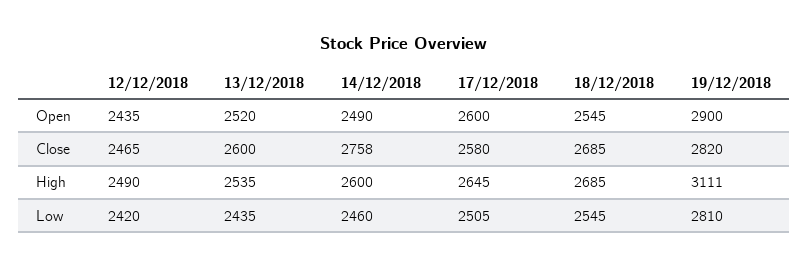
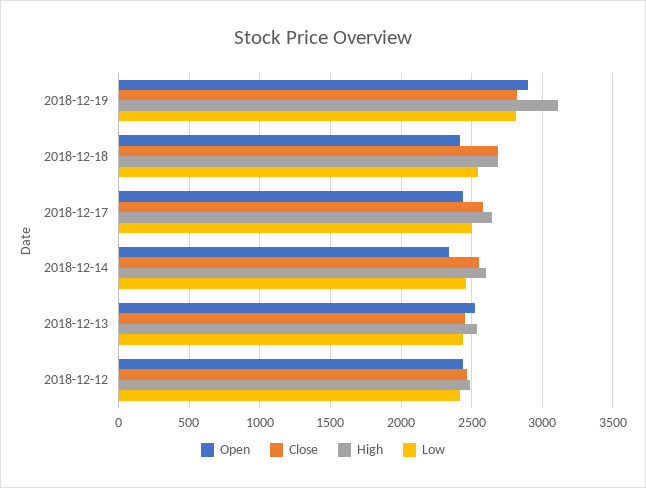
  {
    "Open": {
      "12/12/2018": 2435,
      "13/12/2018": 2520,
-     "14/12/2018": 2490,
+     "14/12/2018": 2350,
-     "17/12/2018": 2600,
+     "17/12/2018": 2450,
-     "18/12/2018": 2545,
+     "18/12/2018": 2400,
      "19/12/2018": 2900
    },
    "Close": {
      "12/12/2018": 2465,
-     "13/12/2018": 2600,
+     "13/12/2018": 2450,
-     "14/12/2018": 2758,
+     "14/12/2018": 2550,
      "17/12/2018": 2580,
      "18/12/2018": 2685,
      "19/12/2018": 2820
    },
    "High": {
      "12/12/2018": 2490,
      "13/12/2018": 2535,
      "14/12/2018": 2600,
      "17/12/2018": 2645,
      "18/12/2018": 2685,
      "19/12/2018": 3111
    },
    "Low": {
      "12/12/2018": 2420,
      "13/12/2018": 2435,
      "14/12/2018": 2460,
      "17/12/2018": 2505,
      "18/12/2018": 2545,
      "19/12/2018": 2810
    }
  }

